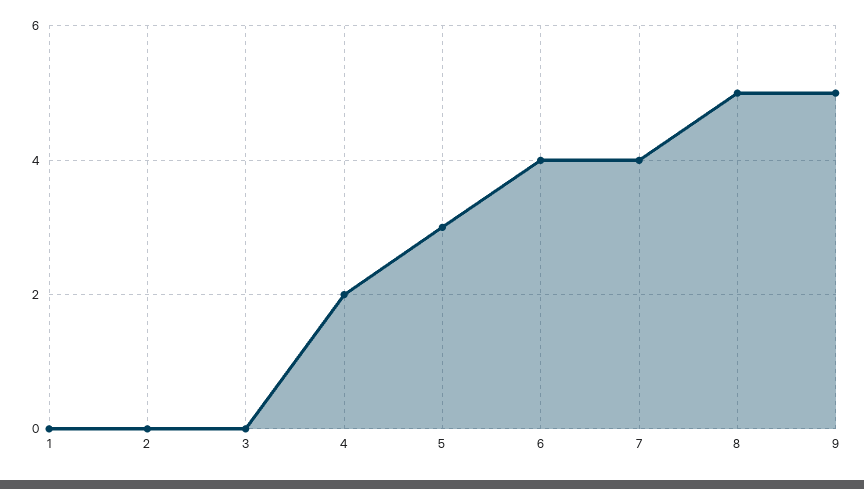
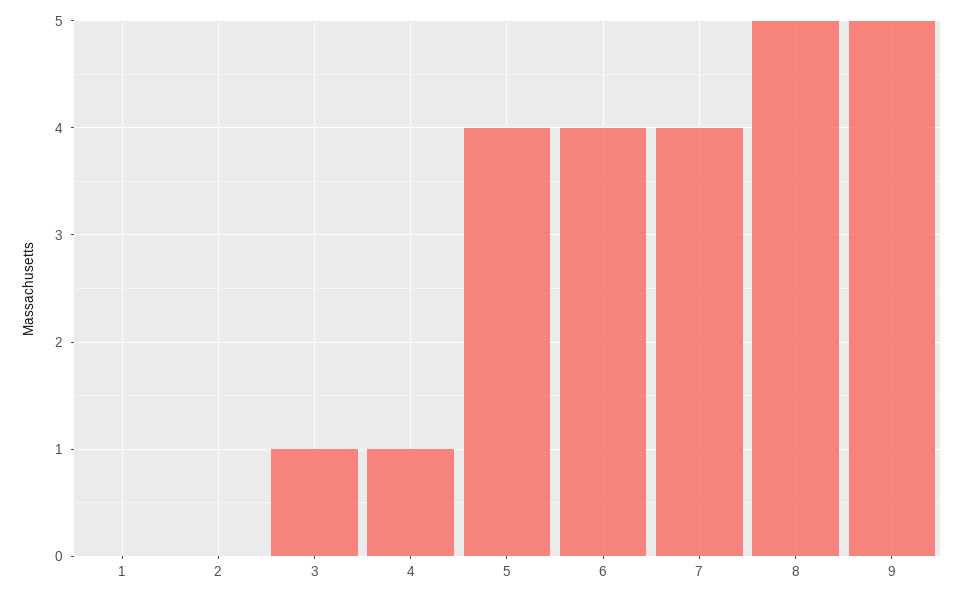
  {
    "1": 0,
    "2": 0,
-   "3": 0,
+   "3": 1,
-   "4": 2,
+   "4": 1,
-   "5": 3,
+   "5": 4,
    "6": 4,
    "7": 4,
    "8": 5,
    "9": 5
  }

